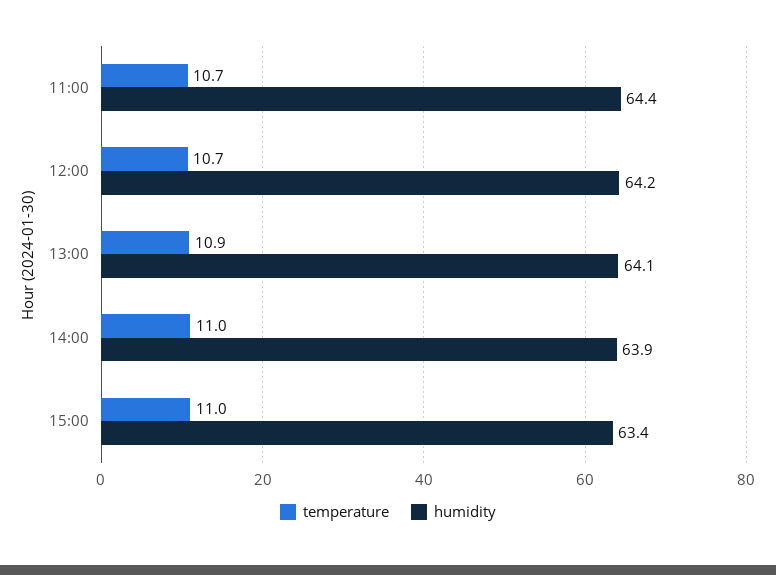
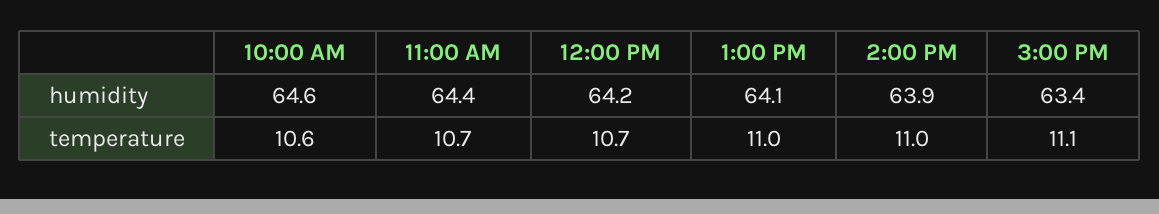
  {
    "temperature": {
      "11:00": 10.7,
      "12:00": 10.7,
-     "13:00": 10.9,
+     "13:00": 11,
      "14:00": 11,
-     "15:00": 11
+     "15:00": 11.1,
+     "10:00 AM": 10.6
    },
    "humidity": {
      "11:00": 64.4,
      "12:00": 64.2,
      "13:00": 64.1,
      "14:00": 63.9,
-     "15:00": 63.4
+     "15:00": 63.4,
+     "10:00 AM": 64.6
    }
  }

